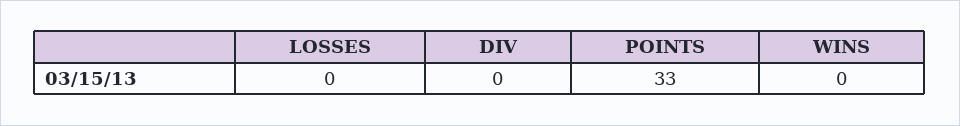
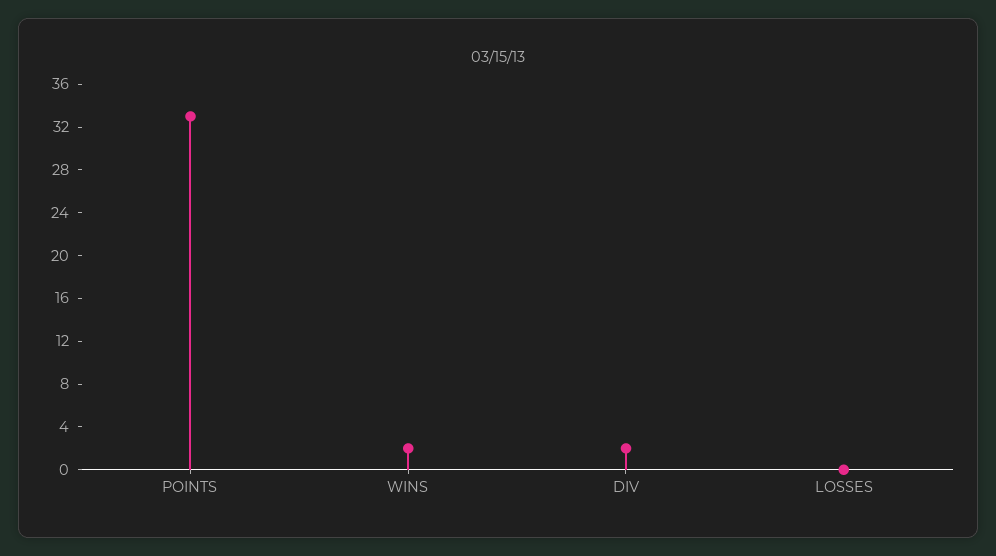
  {
    "LOSSES": 0,
-   "DIV": 0,
+   "DIV": 2,
    "POINTS": 33,
-   "WINS": 0
+   "WINS": 2
  }

